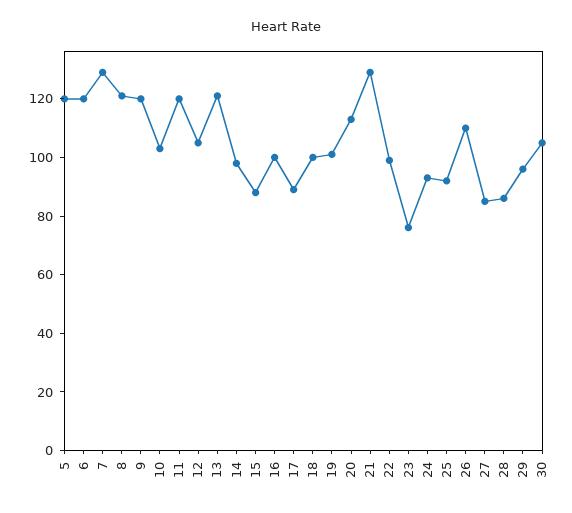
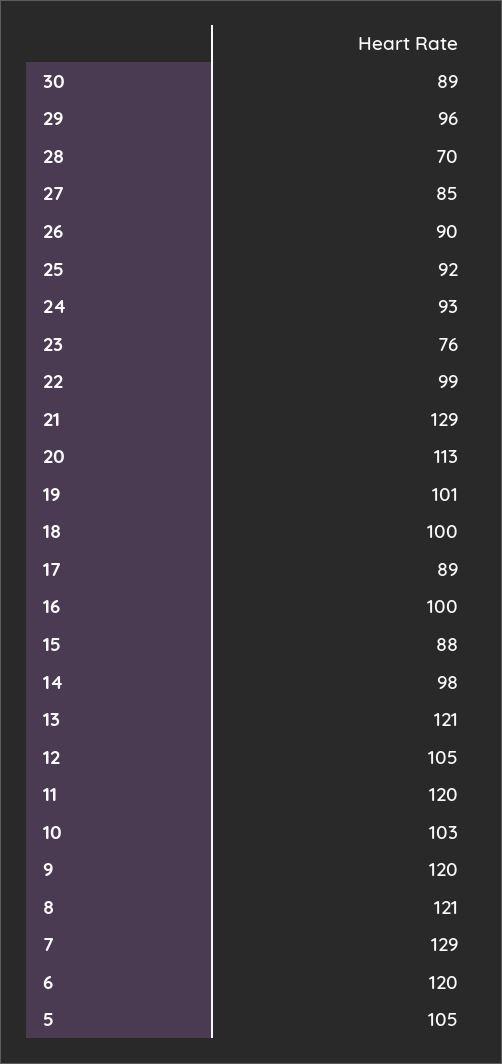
  {
-   "5": 120,
+   "5": 105,
    "6": 120,
    "7": 129,
    "8": 121,
    "9": 120,
    "10": 103,
    "11": 120,
    "12": 105,
    "13": 121,
    "14": 98,
    "15": 88,
    "16": 100,
    "17": 89,
    "18": 100,
    "19": 101,
    "20": 113,
    "21": 129,
    "22": 99,
    "23": 76,
    "24": 93,
    "25": 92,
-   "26": 110,
+   "26": 90,
    "27": 85,
-   "28": 85,
+   "28": 70,
    "29": 96,
-   "30": 105
+   "30": 89
  }

